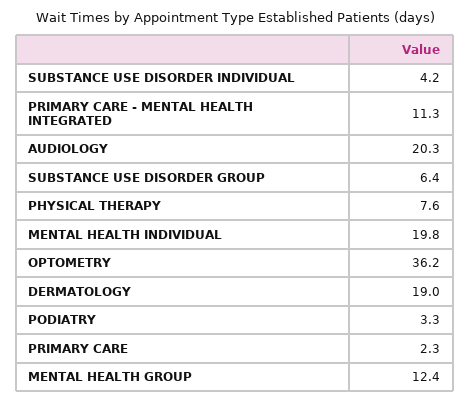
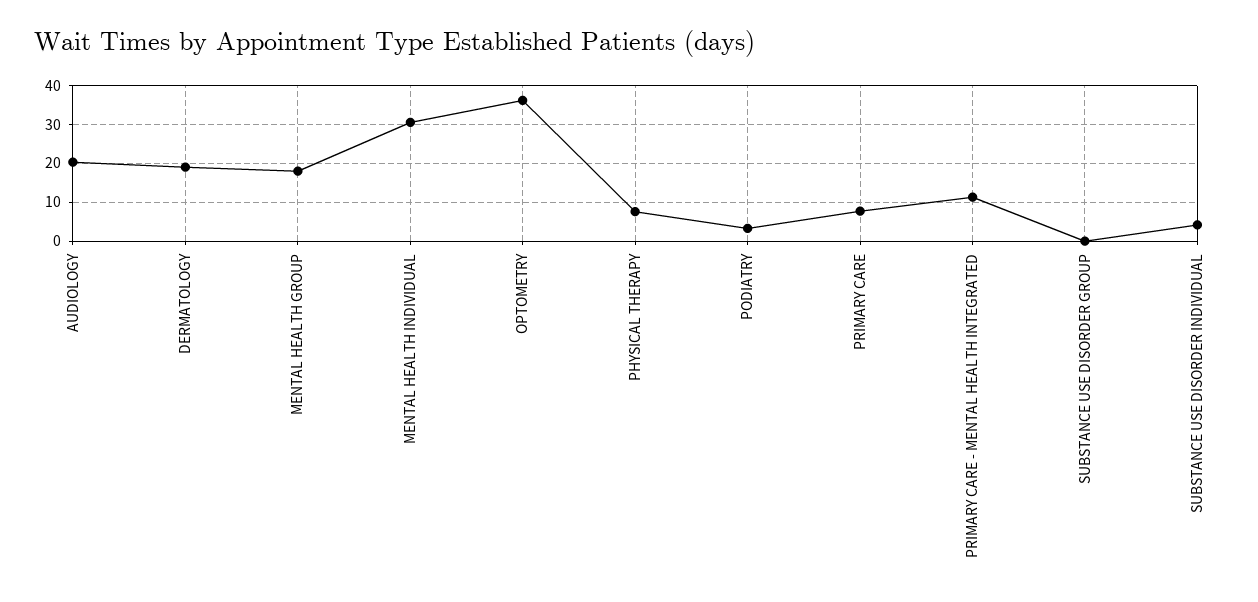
  {
    "SUBSTANCE USE DISORDER INDIVIDUAL": 4.2,
    "PRIMARY CARE - MENTAL HEALTH INTEGRATED": 11.3,
    "AUDIOLOGY": 20.3,
-   "SUBSTANCE USE DISORDER GROUP": 6.4,
+   "SUBSTANCE USE DISORDER GROUP": 0,
    "PHYSICAL THERAPY": 7.6,
-   "MENTAL HEALTH INDIVIDUAL": 19.8,
+   "MENTAL HEALTH INDIVIDUAL": 30,
    "OPTOMETRY": 36.2,
    "DERMATOLOGY": 19,
    "PODIATRY": 3.3,
-   "PRIMARY CARE": 2.3,
+   "PRIMARY CARE": 8,
-   "MENTAL HEALTH GROUP": 12.4
+   "MENTAL HEALTH GROUP": 18
  }

